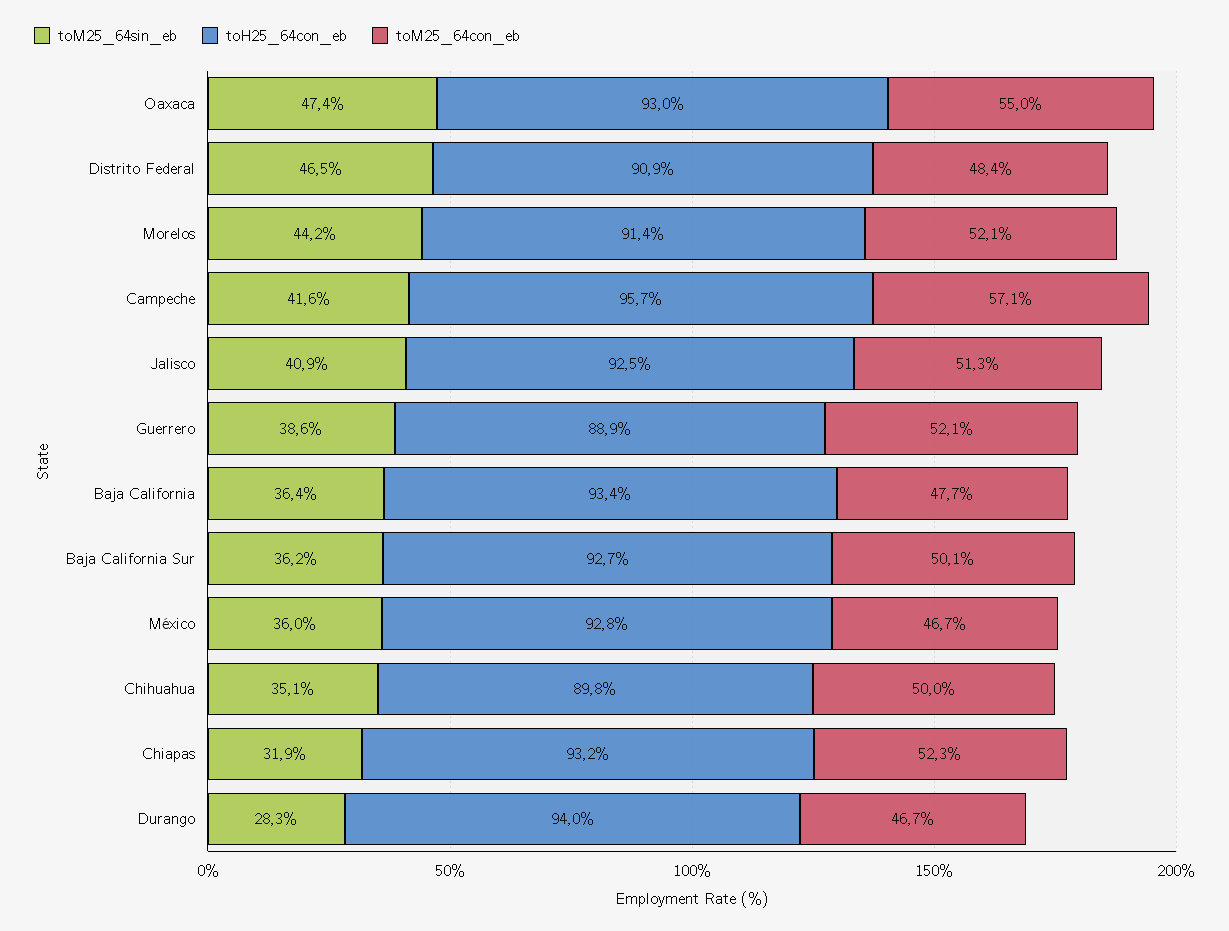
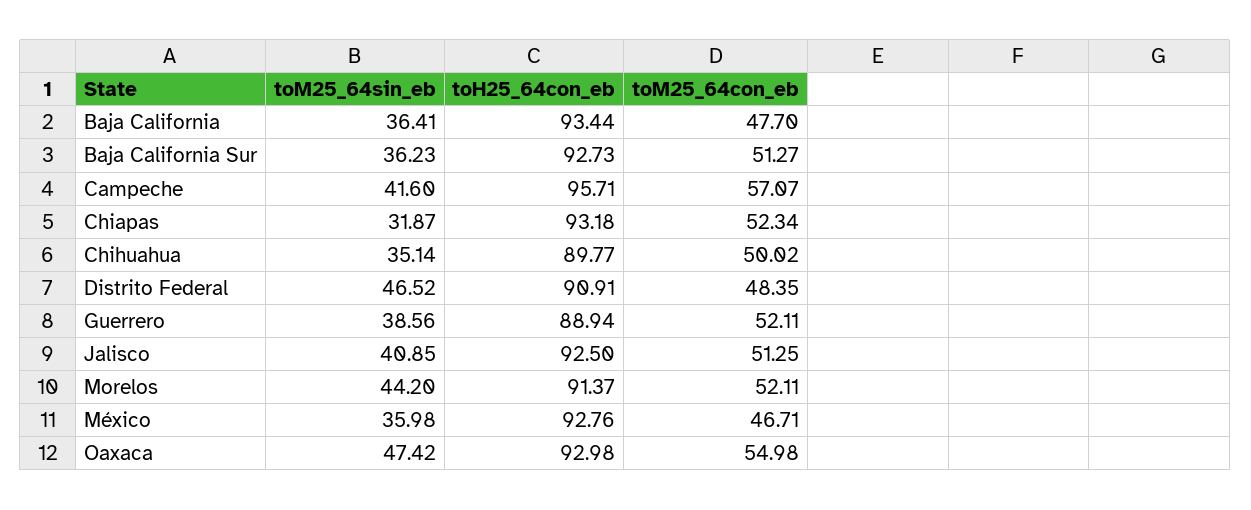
  {
    "toM25_64sin_eb": {
      "Oaxaca": 47.42,
      "Distrito Federal": 46.52,
      "Morelos": 44.2,
      "Campeche": 41.6,
      "Jalisco": 40.85,
      "Guerrero": 38.56,
      "Baja California": 36.41,
      "Baja California Sur": 36.23,
      "México": 35.98,
      "Chihuahua": 35.14,
-     "Chiapas": 31.87,
+     "Chiapas": 31.87
-     "Durango": 28.3
    },
    "toH25_64con_eb": {
      "Oaxaca": 92.98,
      "Distrito Federal": 90.91,
      "Morelos": 91.37,
      "Campeche": 95.71,
      "Jalisco": 92.5,
      "Guerrero": 88.94,
      "Baja California": 93.44,
      "Baja California Sur": 92.73,
      "México": 92.76,
      "Chihuahua": 89.77,
-     "Chiapas": 93.18,
+     "Chiapas": 93.18
-     "Durango": 94
    },
    "toM25_64con_eb": {
      "Oaxaca": 54.98,
      "Distrito Federal": 48.35,
      "Morelos": 52.11,
      "Campeche": 57.07,
      "Jalisco": 51.25,
      "Guerrero": 52.11,
      "Baja California": 47.7,
-     "Baja California Sur": 50.1,
+     "Baja California Sur": 51.27,
      "México": 46.71,
      "Chihuahua": 50.02,
-     "Chiapas": 52.34,
+     "Chiapas": 52.34
-     "Durango": 46.7
    }
  }

